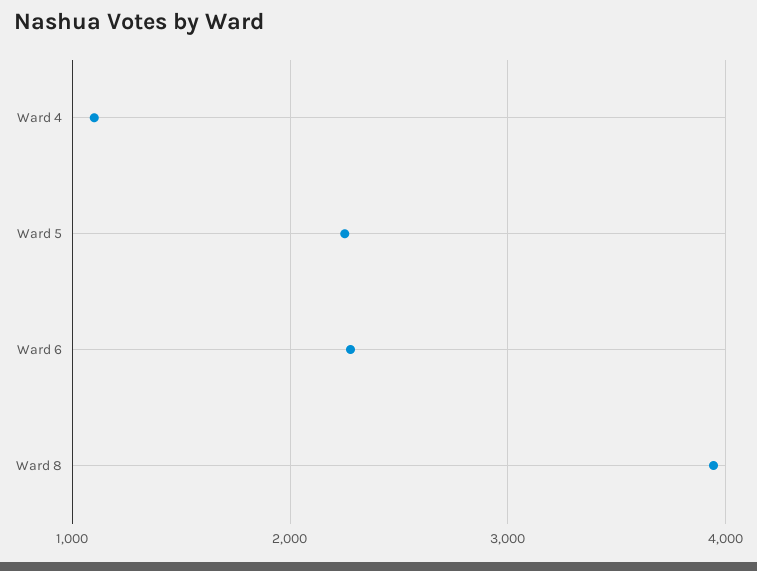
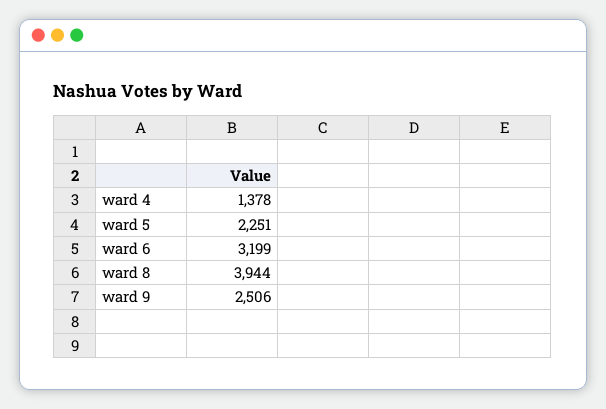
  {
-   "Ward 4": 1100,
+   "Ward 4": 1378,
    "Ward 5": 2251,
-   "Ward 6": 2300,
+   "Ward 6": 3199,
-   "Ward 8": 3944
+   "Ward 8": 3944,
+   "ward 9": 2506
  }

